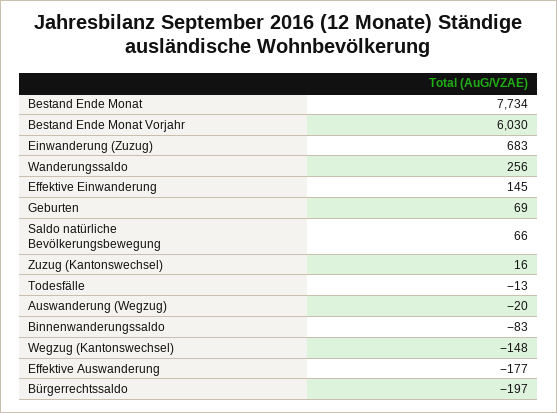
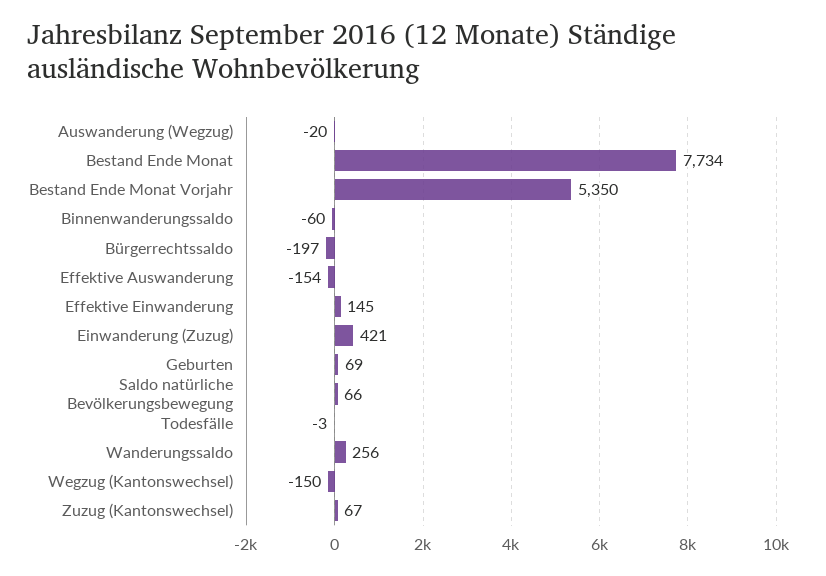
  {
    "Bestand Ende Monat": 7734,
-   "Bestand Ende Monat Vorjahr": 6030,
+   "Bestand Ende Monat Vorjahr": 5350,
-   "Einwanderung (Zuzug)": 683,
+   "Einwanderung (Zuzug)": 421,
    "Wanderungssaldo": 256,
    "Effektive Einwanderung": 145,
    "Geburten": 69,
    "Saldo natürliche Bevölkerungsbewegung": 66,
-   "Zuzug (Kantonswechsel)": 16,
+   "Zuzug (Kantonswechsel)": 67,
-   "Todesfälle": -13,
+   "Todesfälle": -3,
    "Auswanderung (Wegzug)": -20,
-   "Binnenwanderungssaldo": -83,
+   "Binnenwanderungssaldo": -60,
-   "Wegzug (Kantonswechsel)": -148,
+   "Wegzug (Kantonswechsel)": -150,
-   "Effektive Auswanderung": -177,
+   "Effektive Auswanderung": -154,
    "Bürgerrechtssaldo": -197
  }

